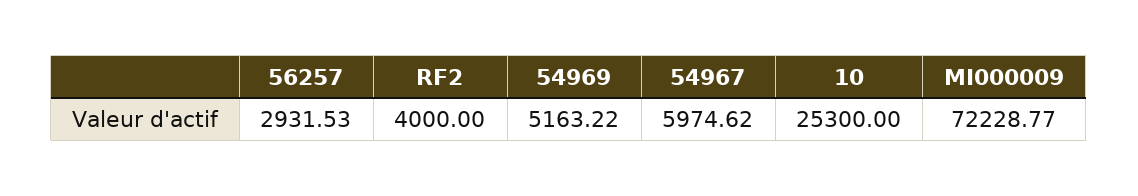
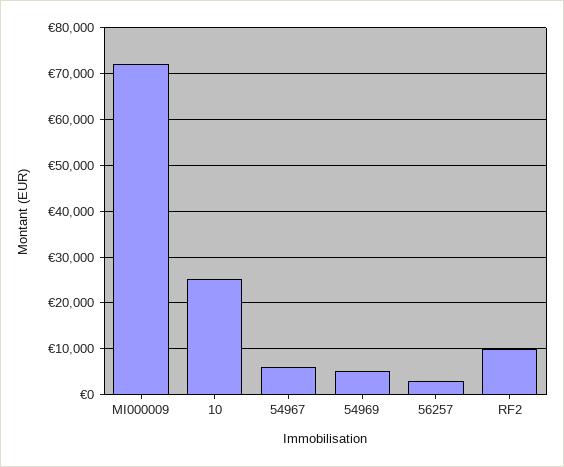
  {
    "56257": 2931.53,
-   "RF2": 4000,
+   "RF2": 10000,
    "54969": 5163.22,
    "54967": 5974.62,
    "10": 25300,
    "MI000009": 72228.77
  }

